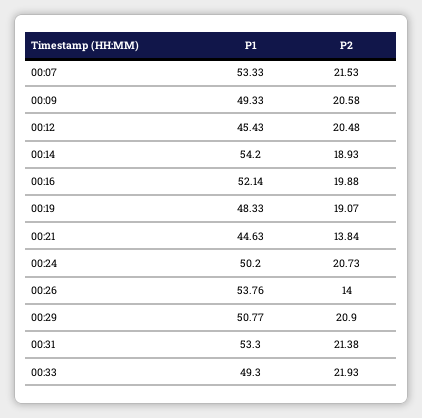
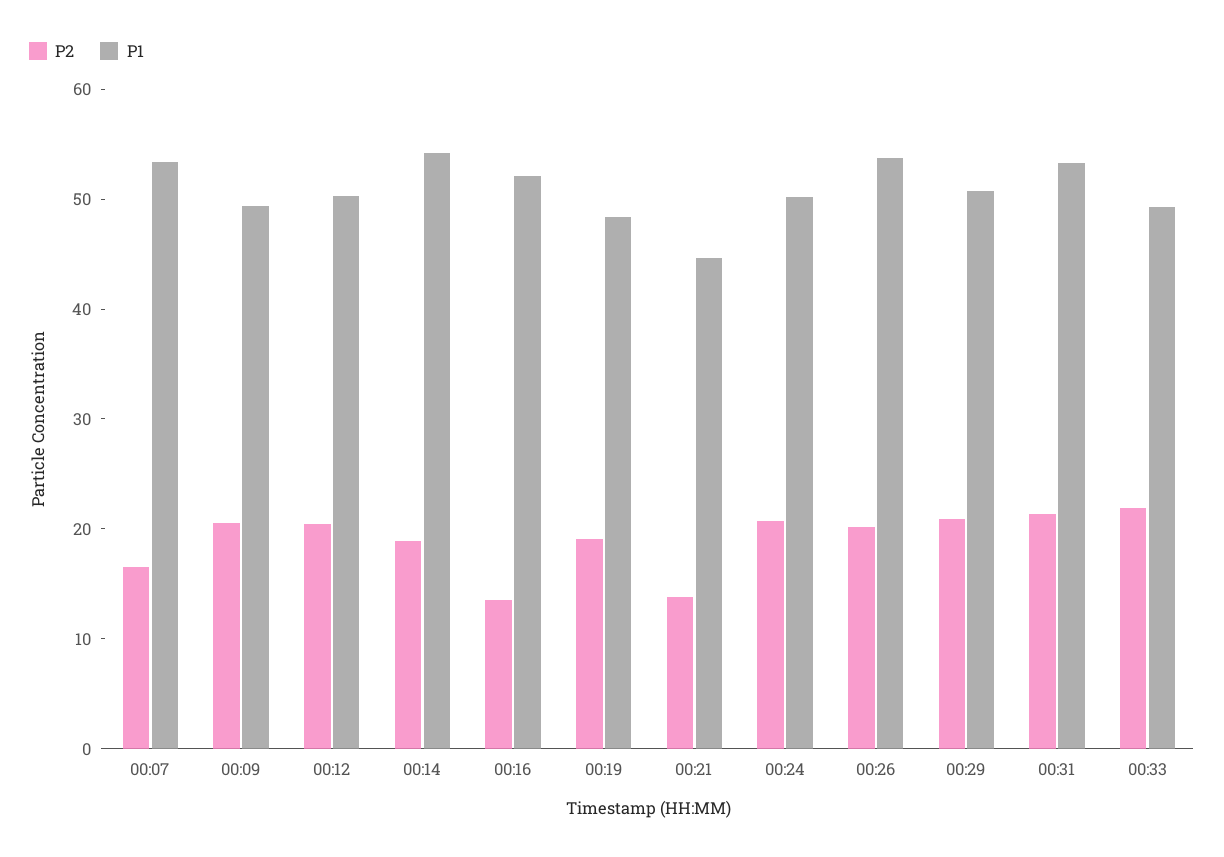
  {
    "P1": {
      "00:07": 53.33,
      "00:09": 49.33,
-     "00:12": 45.43,
+     "00:12": 50,
      "00:14": 54.2,
      "00:16": 52.14,
      "00:19": 48.33,
      "00:21": 44.63,
      "00:24": 50.2,
      "00:26": 53.76,
      "00:29": 50.77,
      "00:31": 53.3,
      "00:33": 49.3
    },
    "P2": {
-     "00:07": 21.53,
+     "00:07": 16,
      "00:09": 20.58,
      "00:12": 20.48,
      "00:14": 18.93,
-     "00:16": 19.88,
+     "00:16": 14,
      "00:19": 19.07,
      "00:21": 13.84,
      "00:24": 20.73,
-     "00:26": 14,
+     "00:26": 20,
      "00:29": 20.9,
      "00:31": 21.38,
      "00:33": 21.93
    }
  }

